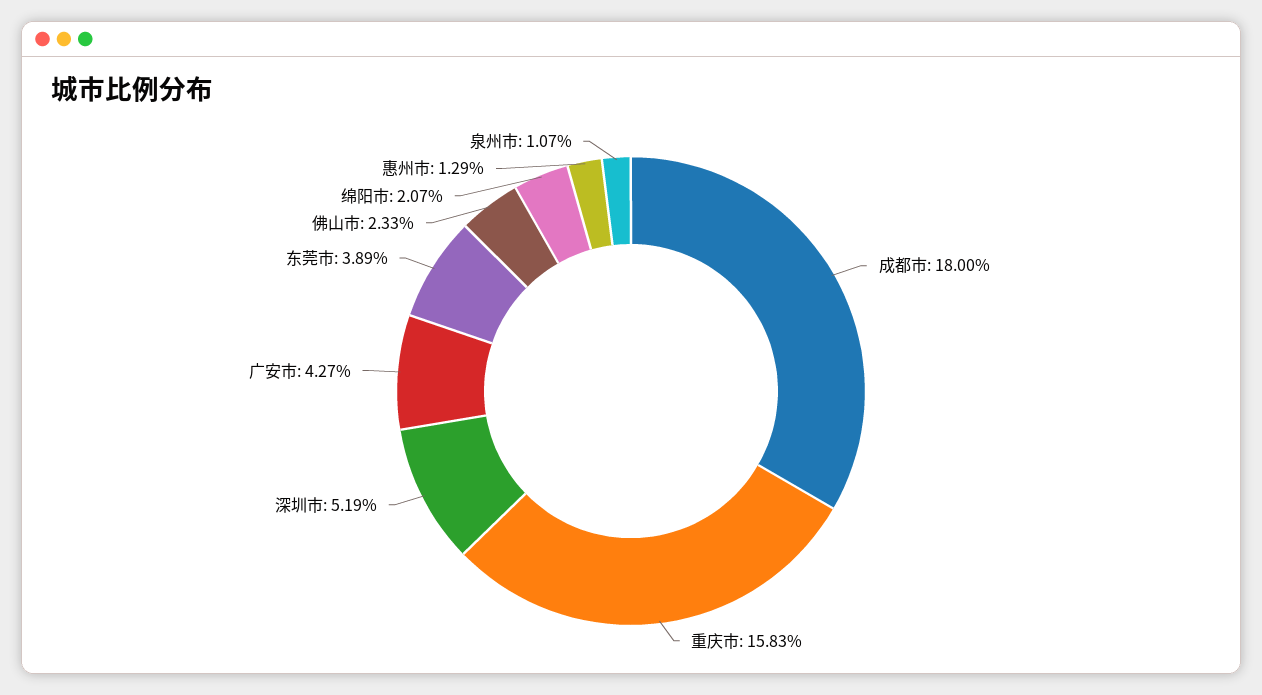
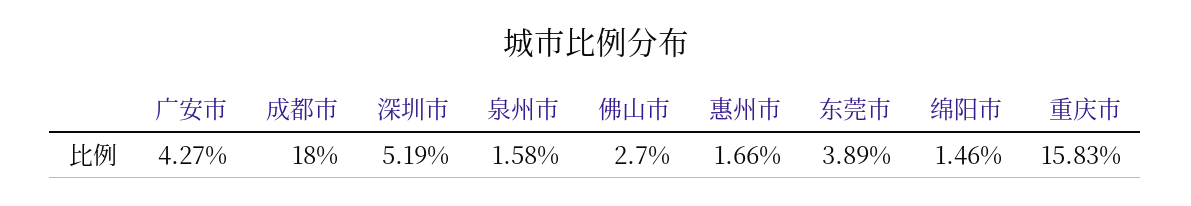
  {
    "成都市": 18,
    "重庆市": 15.83,
    "深圳市": 5.19,
    "广安市": 4.27,
    "东莞市": 3.89,
-   "佛山市": 2.33,
+   "佛山市": 2.7,
-   "绵阳市": 2.07,
+   "绵阳市": 1.46,
-   "惠州市": 1.29,
+   "惠州市": 1.66,
-   "泉州市": 1.07
+   "泉州市": 1.58
  }

